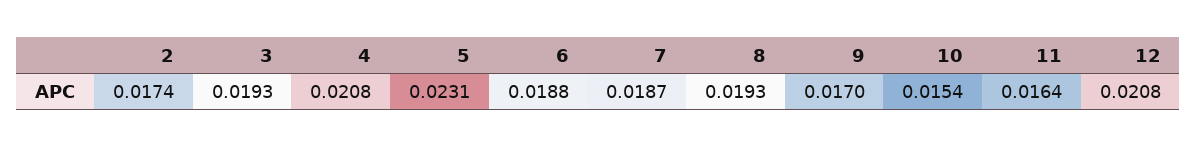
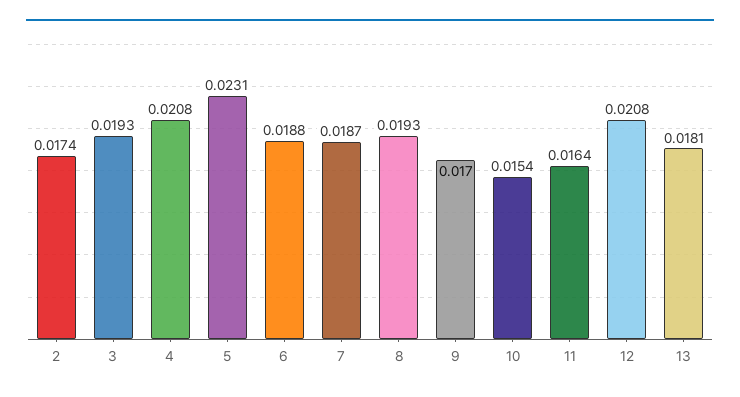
  {
    "2": 0.0174,
    "3": 0.0193,
    "4": 0.0208,
    "5": 0.0231,
    "6": 0.0188,
    "7": 0.0187,
    "8": 0.0193,
    "9": 0.017,
    "10": 0.0154,
    "11": 0.0164,
-   "12": 0.0208
+   "12": 0.0208,
+   "13": 0.0181
  }

